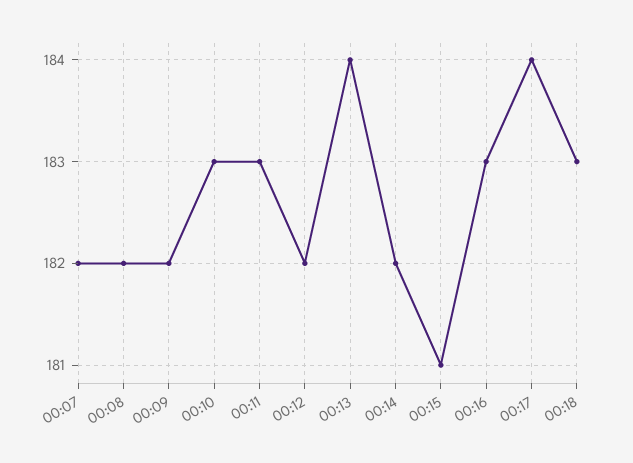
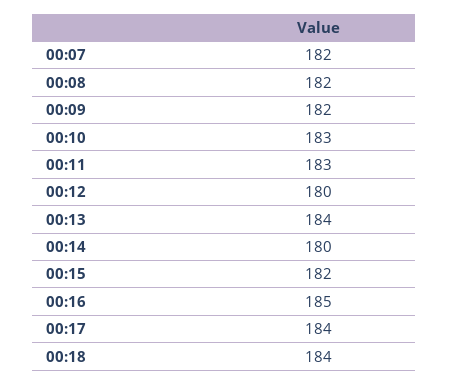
  {
    "00:07": 182,
    "00:08": 182,
    "00:09": 182,
    "00:10": 183,
    "00:11": 183,
-   "00:12": 182,
+   "00:12": 180,
    "00:13": 184,
-   "00:14": 182,
+   "00:14": 180,
-   "00:15": 181,
+   "00:15": 182,
-   "00:16": 183,
+   "00:16": 185,
    "00:17": 184,
-   "00:18": 183
+   "00:18": 184
  }

